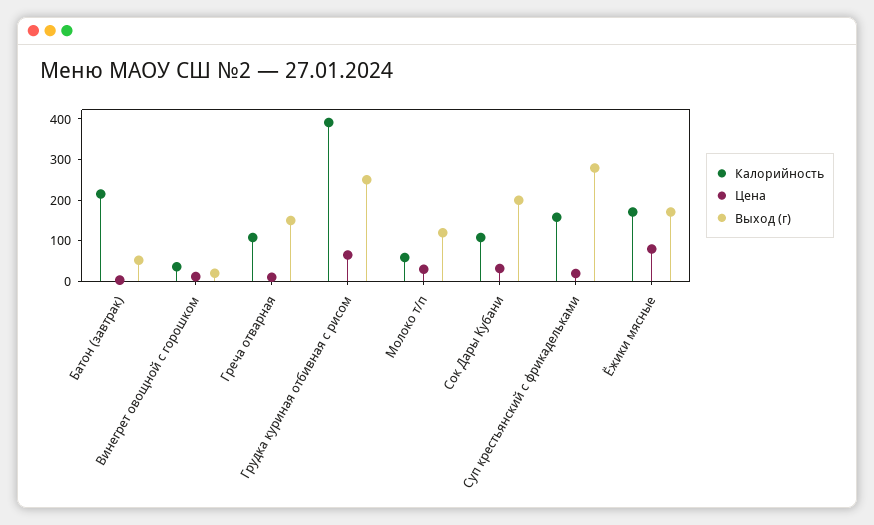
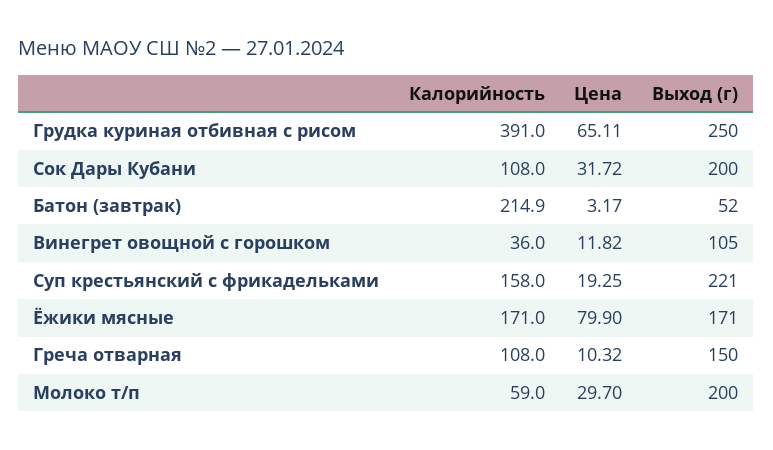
  {
    "Калорийность": {
      "Батон (завтрак)": 214.9,
      "Винегрет овощной с горошком": 36,
      "Греча отварная": 108,
      "Грудка куриная отбивная с рисом": 391,
      "Молоко т/п": 59,
      "Сок Дары Кубани": 108,
      "Суп крестьянский с фрикадельками": 158,
      "Ёжики мясные": 171
    },
    "Цена": {
      "Батон (завтрак)": 3.17,
      "Винегрет овощной с горошком": 11.82,
      "Греча отварная": 10.32,
      "Грудка куриная отбивная с рисом": 65.11,
      "Молоко т/п": 29.7,
      "Сок Дары Кубани": 31.72,
      "Суп крестьянский с фрикадельками": 19.25,
      "Ёжики мясные": 79.9
    },
    "Выход (г)": {
      "Батон (завтрак)": 52,
-     "Винегрет овощной с горошком": 20,
+     "Винегрет овощной с горошком": 105,
      "Греча отварная": 150,
      "Грудка куриная отбивная с рисом": 250,
-     "Молоко т/п": 120,
+     "Молоко т/п": 200,
      "Сок Дары Кубани": 200,
-     "Суп крестьянский с фрикадельками": 280,
+     "Суп крестьянский с фрикадельками": 221,
      "Ёжики мясные": 171
    }
  }

